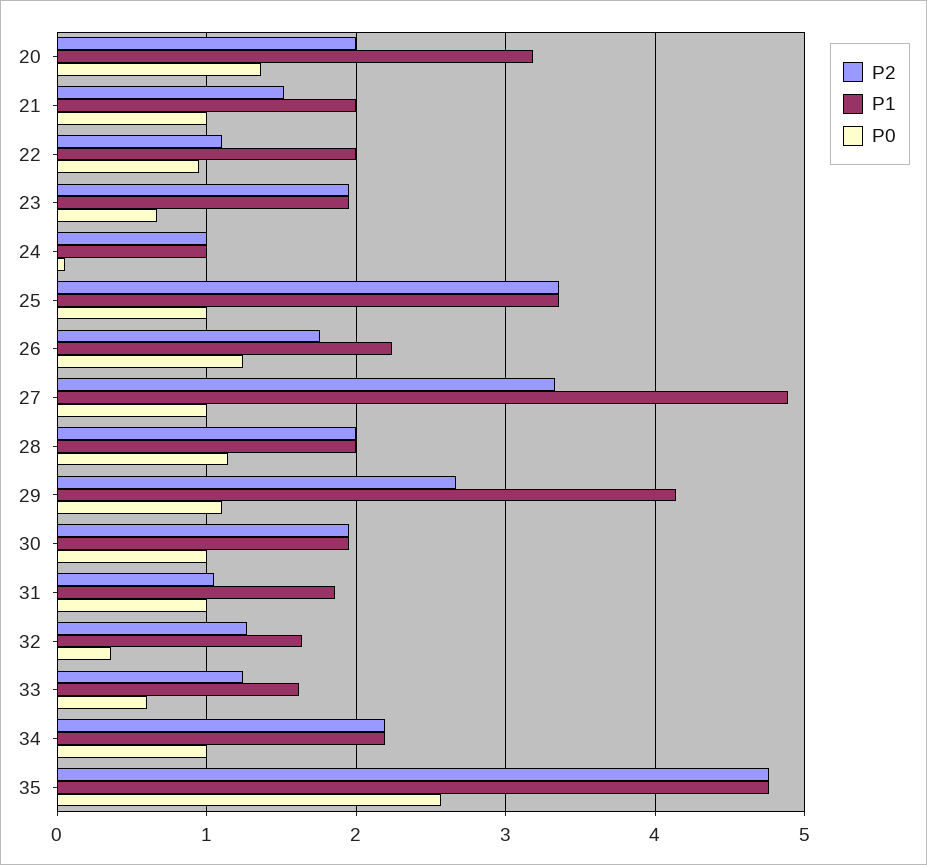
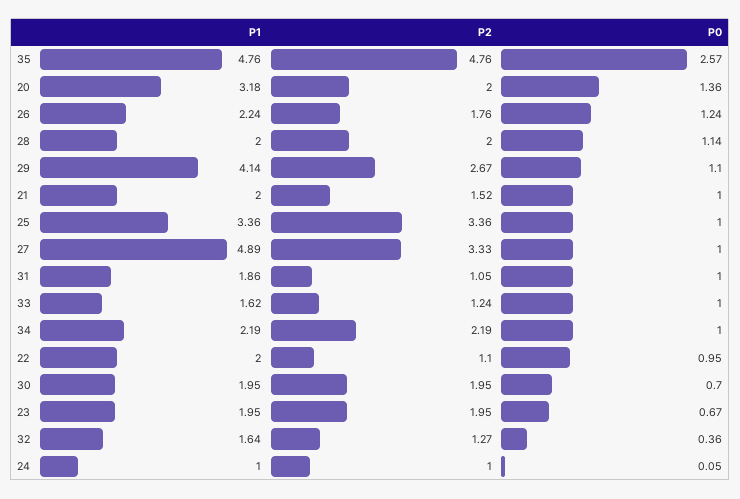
  {
    "P2": {
      "20": 2,
      "21": 1.52,
      "22": 1.1,
      "23": 1.95,
      "24": 1,
      "25": 3.36,
      "26": 1.76,
      "27": 3.33,
      "28": 2,
      "29": 2.67,
      "30": 1.95,
      "31": 1.05,
      "32": 1.27,
      "33": 1.24,
      "34": 2.19,
      "35": 4.76
    },
    "P1": {
      "20": 3.18,
      "21": 2,
      "22": 2,
      "23": 1.95,
      "24": 1,
      "25": 3.36,
      "26": 2.24,
      "27": 4.89,
      "28": 2,
      "29": 4.14,
      "30": 1.95,
      "31": 1.86,
      "32": 1.64,
      "33": 1.62,
      "34": 2.19,
      "35": 4.76
    },
    "P0": {
      "20": 1.36,
      "21": 1,
      "22": 0.95,
      "23": 0.67,
      "24": 0.05,
      "25": 1,
      "26": 1.24,
      "27": 1,
      "28": 1.14,
      "29": 1.1,
-     "30": 1,
+     "30": 0.7,
      "31": 1,
      "32": 0.36,
-     "33": 0.6,
+     "33": 1,
      "34": 1,
      "35": 2.57
    }
  }

